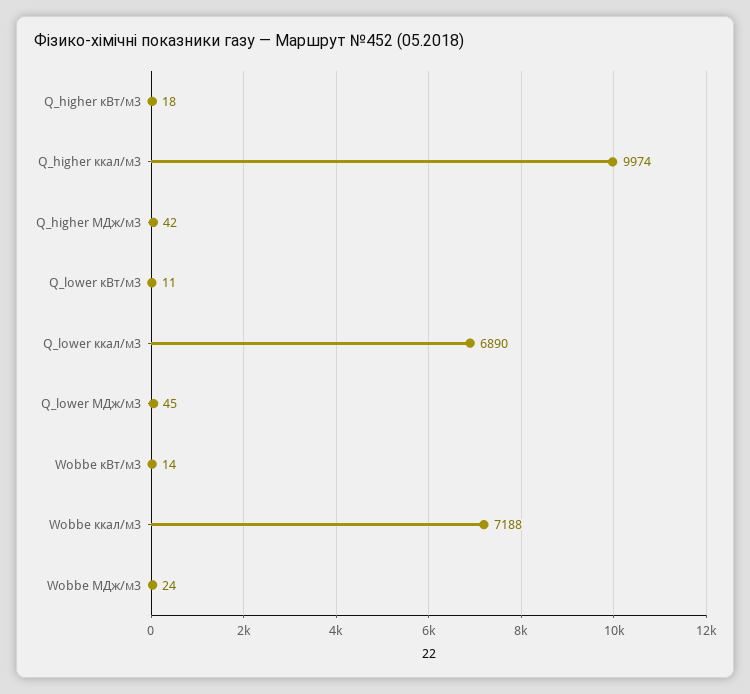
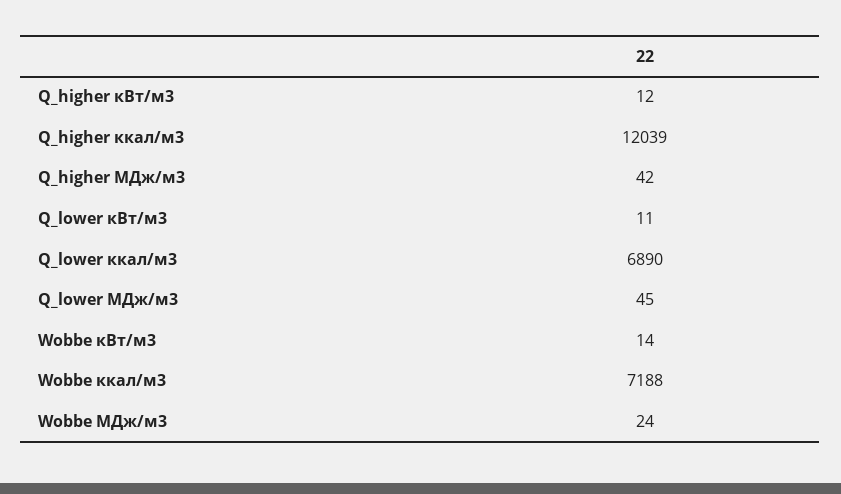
  {
-   "Q_higher кВт/м3": 18,
+   "Q_higher кВт/м3": 12,
-   "Q_higher ккал/м3": 9974,
+   "Q_higher ккал/м3": 12039,
    "Q_higher МДж/м3": 42,
    "Q_lower кВт/м3": 11,
    "Q_lower ккал/м3": 6890,
    "Q_lower МДж/м3": 45,
    "Wobbe кВт/м3": 14,
    "Wobbe ккал/м3": 7188,
    "Wobbe МДж/м3": 24
  }

